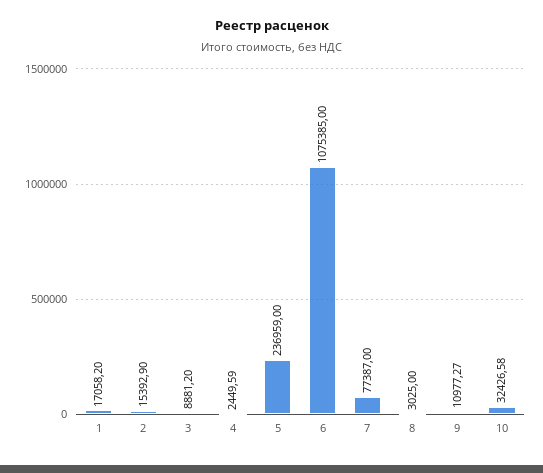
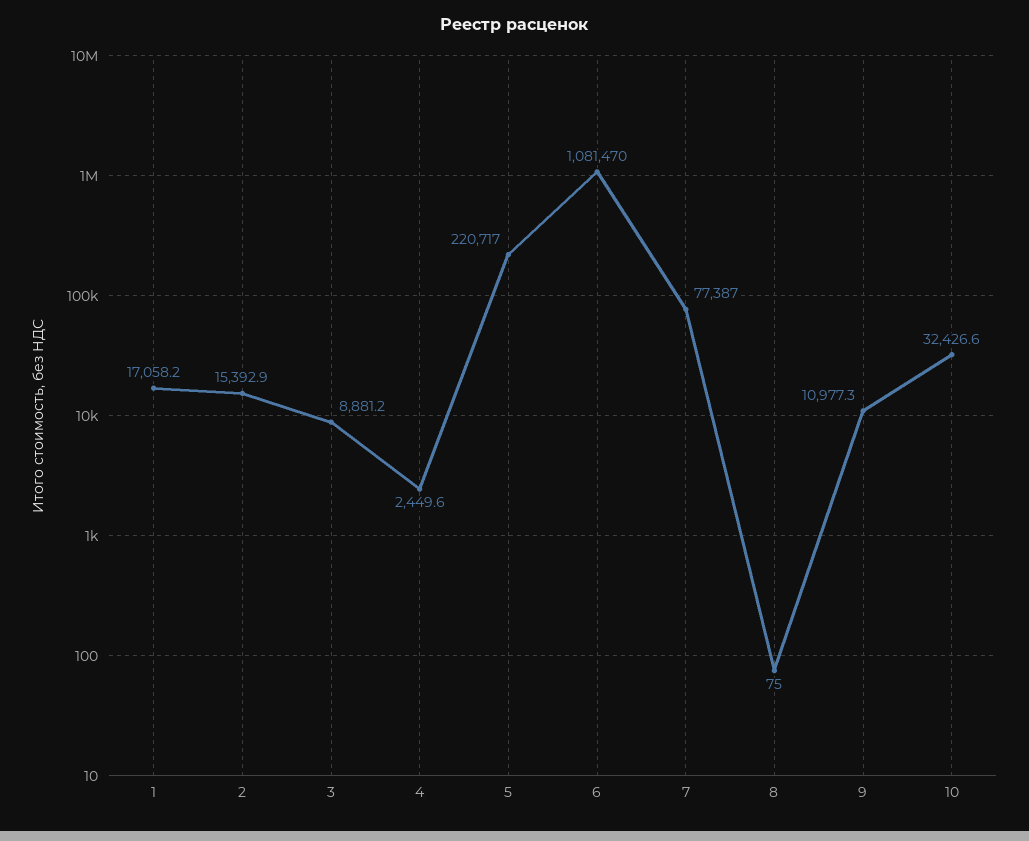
  {
    "1": 17058.2,
    "2": 15392.9,
    "3": 8881.2,
    "4": 2449.59,
-   "5": 236959,
+   "5": 220717,
-   "6": 1075385,
+   "6": 1081470,
    "7": 77387,
-   "8": 3025,
+   "8": 75,
    "9": 10977.27,
    "10": 32426.58
  }

